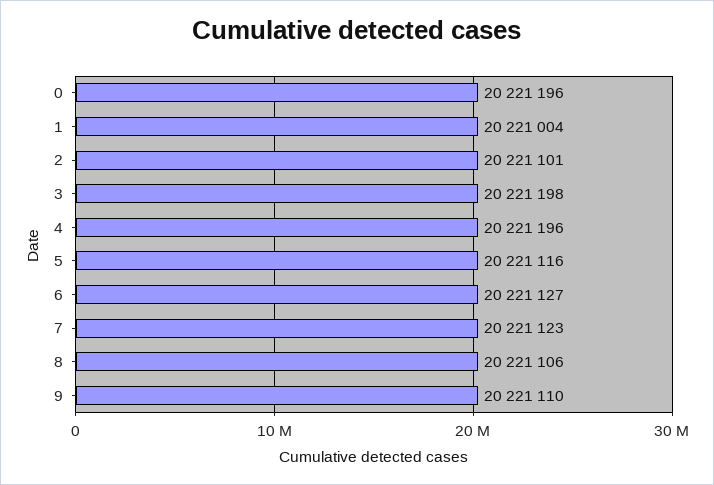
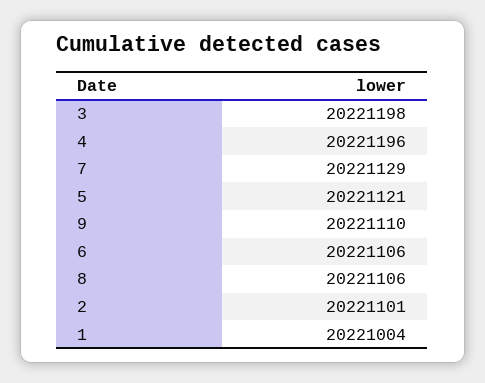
  {
-   "0": 20221196,
    "1": 20221004,
    "2": 20221101,
    "3": 20221198,
    "4": 20221196,
-   "5": 20221116,
+   "5": 20221121,
-   "6": 20221127,
+   "6": 20221106,
-   "7": 20221123,
+   "7": 20221129,
    "8": 20221106,
    "9": 20221110
  }

